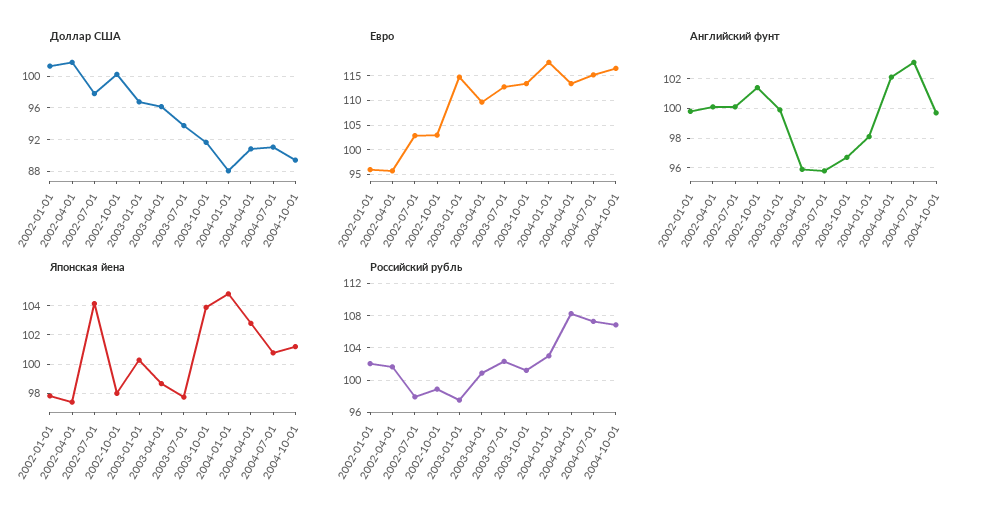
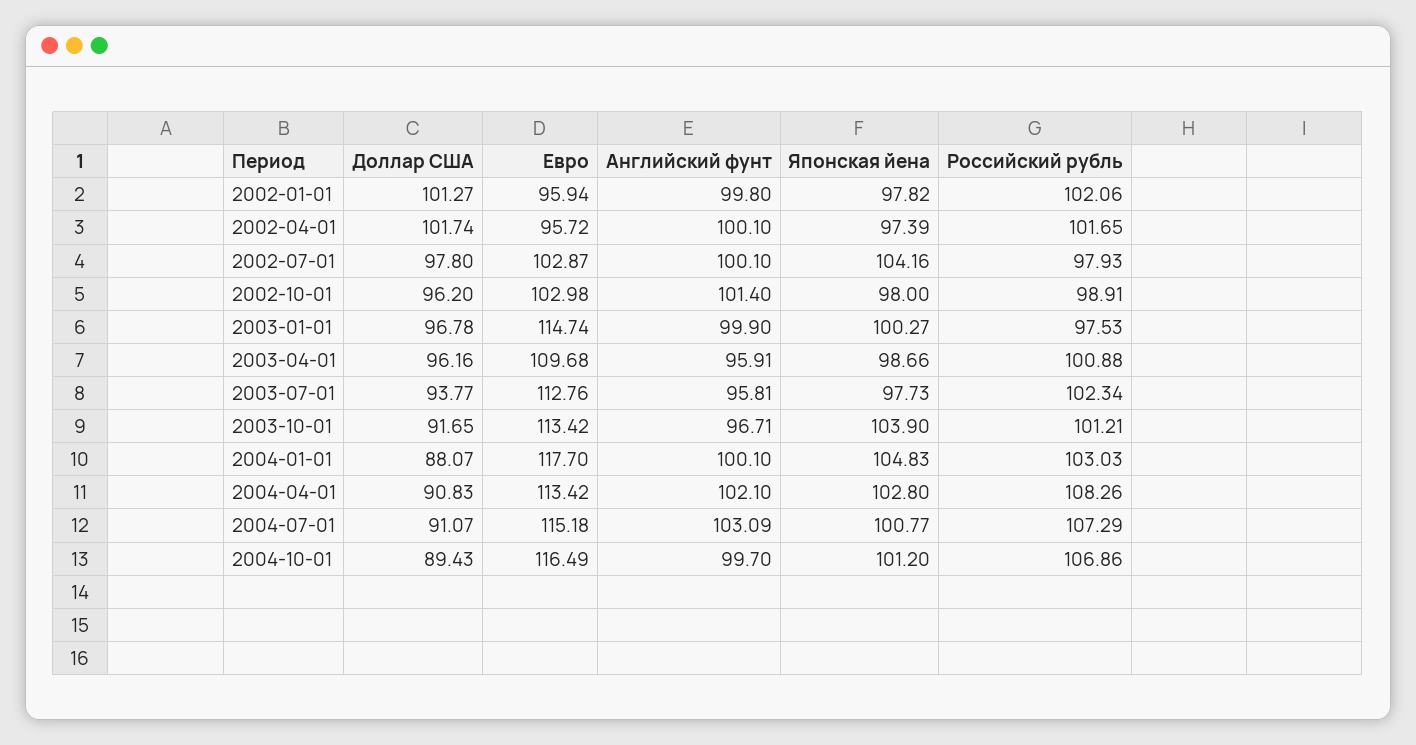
  {
    "Доллар США": {
      "2002-01-01": 101.27,
      "2002-04-01": 101.74,
      "2002-07-01": 97.8,
-     "2002-10-01": 100,
+     "2002-10-01": 96.2,
      "2003-01-01": 96.78,
      "2003-04-01": 96.16,
      "2003-07-01": 93.77,
      "2003-10-01": 91.65,
      "2004-01-01": 88.07,
      "2004-04-01": 90.83,
      "2004-07-01": 91.07,
      "2004-10-01": 89.43
    },
    "Евро": {
      "2002-01-01": 95.94,
      "2002-04-01": 95.72,
      "2002-07-01": 102.87,
      "2002-10-01": 102.98,
      "2003-01-01": 114.74,
      "2003-04-01": 109.68,
      "2003-07-01": 112.76,
      "2003-10-01": 113.42,
      "2004-01-01": 117.7,
      "2004-04-01": 113.42,
      "2004-07-01": 115.18,
      "2004-10-01": 116.49
    },
    "Английский фунт": {
      "2002-01-01": 99.8,
      "2002-04-01": 100.1,
      "2002-07-01": 100.1,
      "2002-10-01": 101.4,
      "2003-01-01": 99.9,
      "2003-04-01": 95.91,
      "2003-07-01": 95.81,
      "2003-10-01": 96.71,
-     "2004-01-01": 98,
+     "2004-01-01": 100.1,
      "2004-04-01": 102.1,
      "2004-07-01": 103.09,
      "2004-10-01": 99.7
    },
    "Японская йена": {
      "2002-01-01": 97.82,
      "2002-04-01": 97.39,
      "2002-07-01": 104.16,
      "2002-10-01": 98,
      "2003-01-01": 100.27,
      "2003-04-01": 98.66,
      "2003-07-01": 97.73,
      "2003-10-01": 103.9,
      "2004-01-01": 104.83,
      "2004-04-01": 102.8,
      "2004-07-01": 100.77,
      "2004-10-01": 101.2
    },
    "Российский рубль": {
      "2002-01-01": 102.06,
      "2002-04-01": 101.65,
      "2002-07-01": 97.93,
      "2002-10-01": 98.91,
      "2003-01-01": 97.53,
      "2003-04-01": 100.88,
      "2003-07-01": 102.34,
      "2003-10-01": 101.21,
      "2004-01-01": 103.03,
      "2004-04-01": 108.26,
      "2004-07-01": 107.29,
      "2004-10-01": 106.86
    }
  }

